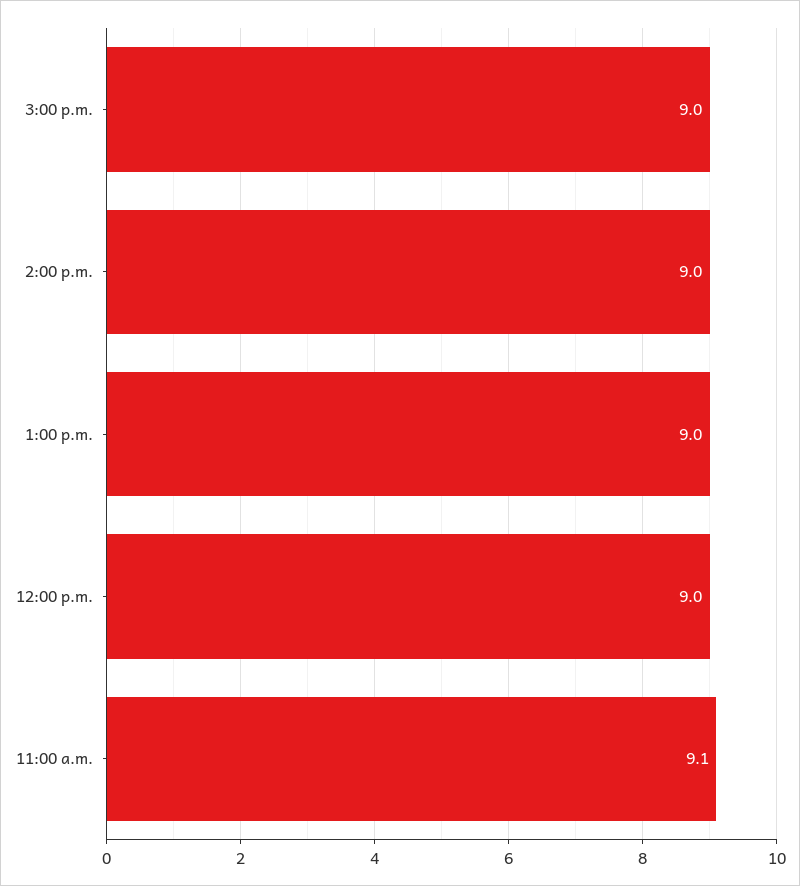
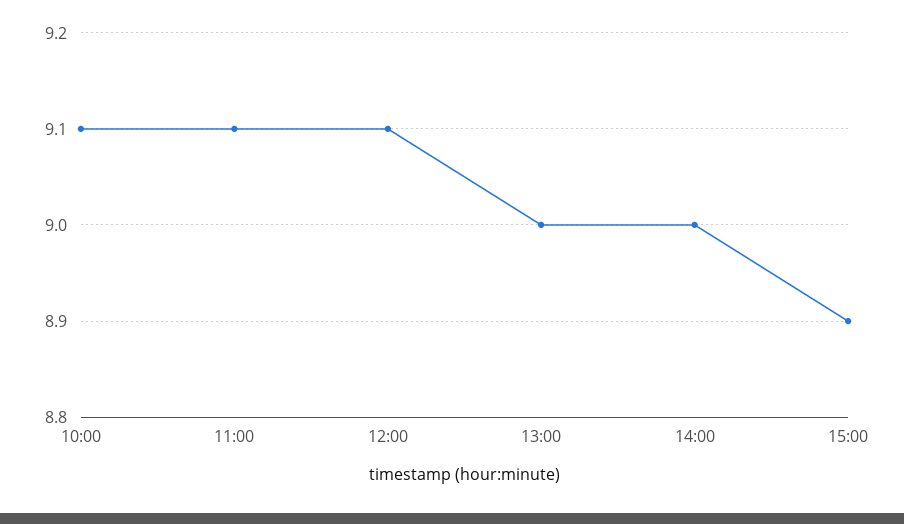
  {
-   "3:00 p.m.": 9,
+   "3:00 p.m.": 8.9,
    "2:00 p.m.": 9,
    "1:00 p.m.": 9,
-   "12:00 p.m.": 9,
+   "12:00 p.m.": 9.1,
-   "11:00 a.m.": 9.1
+   "11:00 a.m.": 9.1,
+   "10:00": 9.1
  }

